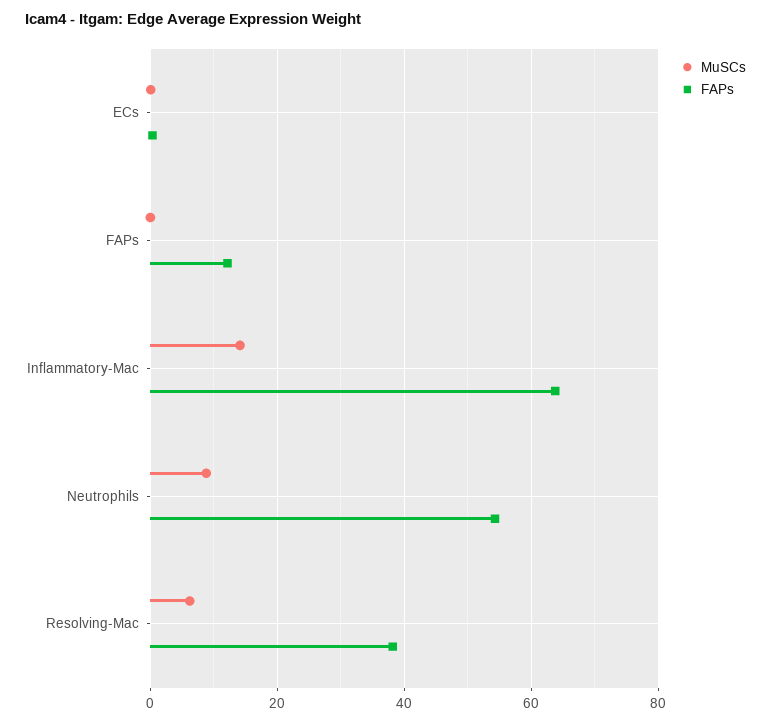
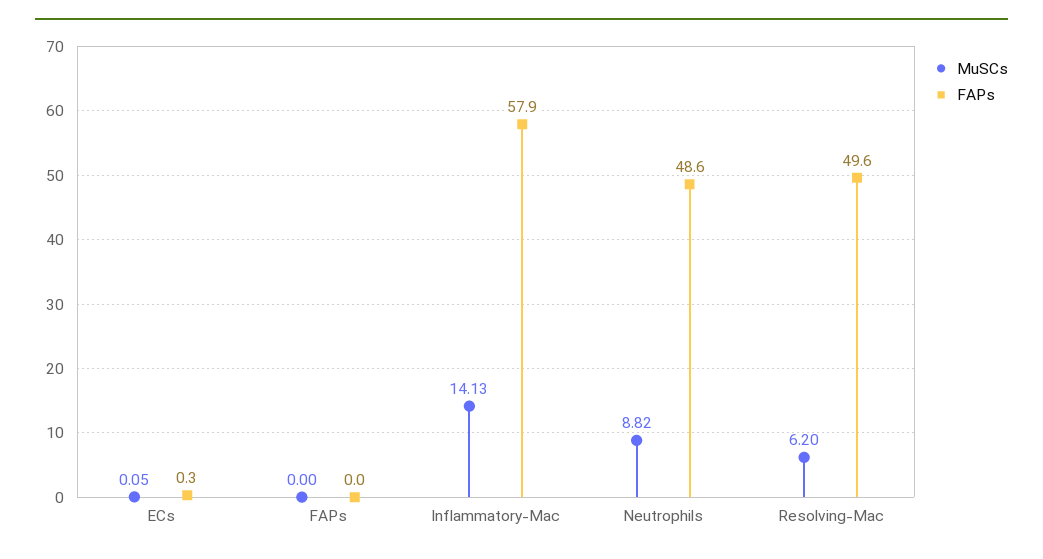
  {
    "MuSCs": {
      "ECs": 0.05,
      "FAPs": 0,
      "Inflammatory-Mac": 14.13,
      "Neutrophils": 8.82,
      "Resolving-Mac": 6.2
    },
    "FAPs": {
      "ECs": 0.3,
-     "FAPs": 12,
+     "FAPs": 0,
-     "Inflammatory-Mac": 64,
+     "Inflammatory-Mac": 57.9,
-     "Neutrophils": 54,
+     "Neutrophils": 48.6,
-     "Resolving-Mac": 38
+     "Resolving-Mac": 49.6
    }
  }

